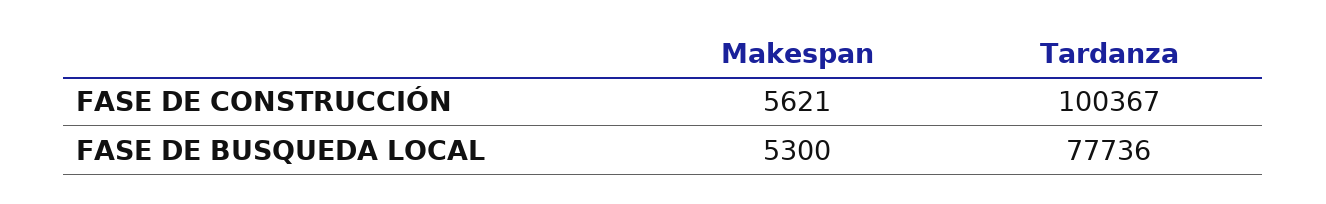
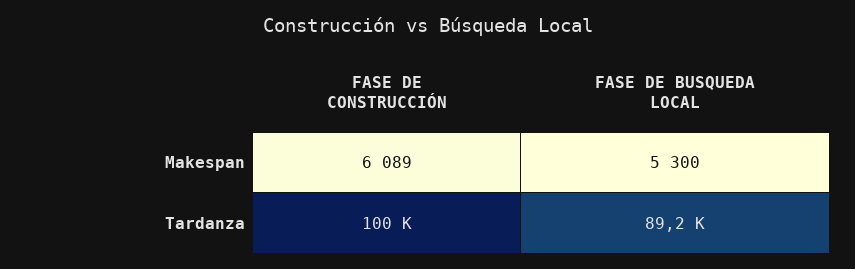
  {
    "Makespan": {
-     "FASE DE CONSTRUCCIÓN": 5621,
+     "FASE DE CONSTRUCCIÓN": 6089,
      "FASE DE BUSQUEDA LOCAL": 5300
    },
    "Tardanza": {
      "FASE DE CONSTRUCCIÓN": 100367,
-     "FASE DE BUSQUEDA LOCAL": 77736
+     "FASE DE BUSQUEDA LOCAL": 89200
    }
  }

